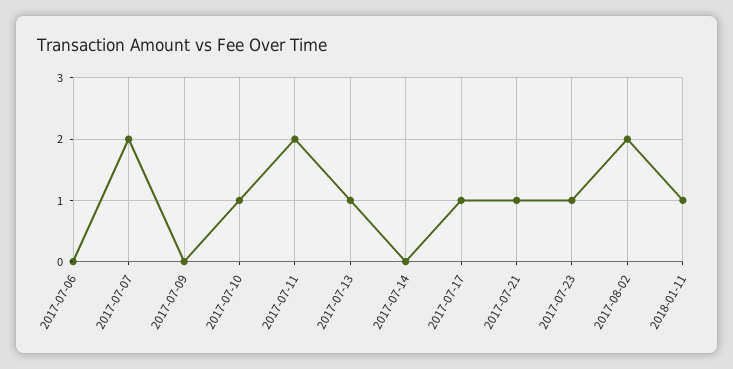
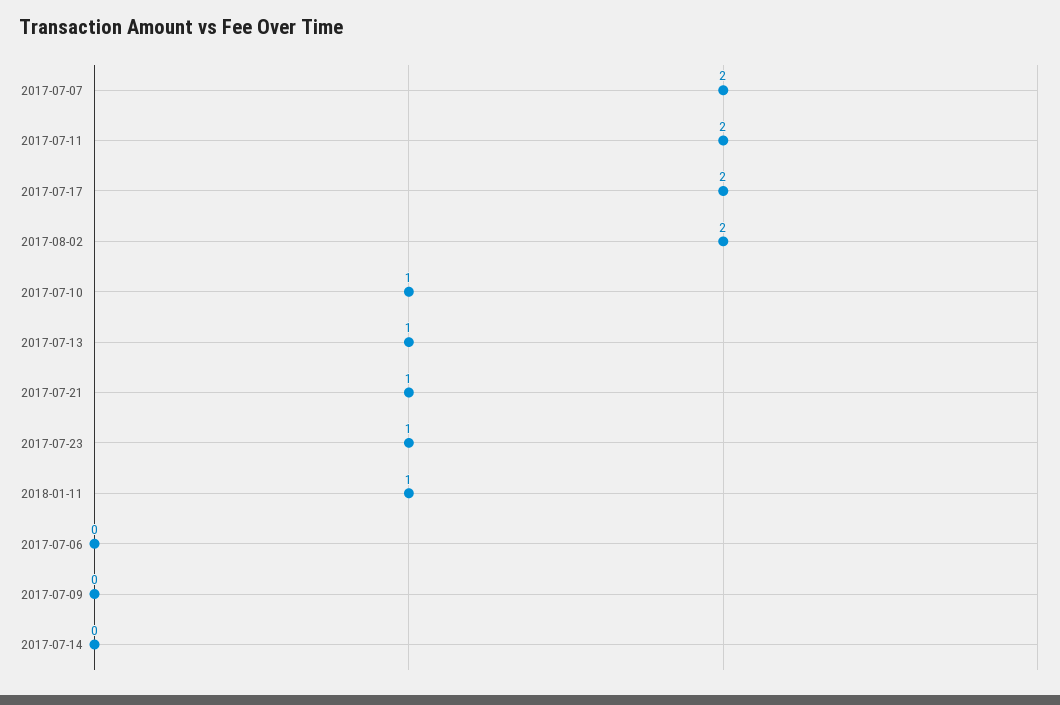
  {
    "2017-07-06": 0,
    "2017-07-07": 2,
    "2017-07-09": 0,
    "2017-07-10": 1,
    "2017-07-11": 2,
    "2017-07-13": 1,
    "2017-07-14": 0,
-   "2017-07-17": 1,
+   "2017-07-17": 2,
    "2017-07-21": 1,
    "2017-07-23": 1,
    "2017-08-02": 2,
    "2018-01-11": 1
  }

